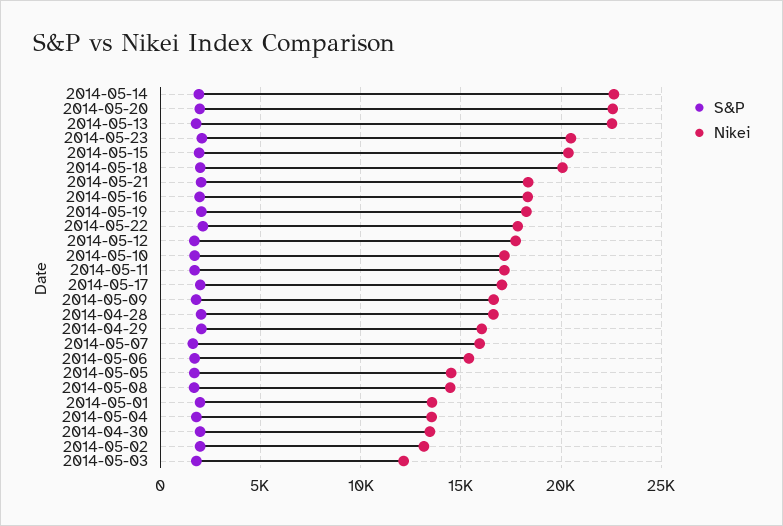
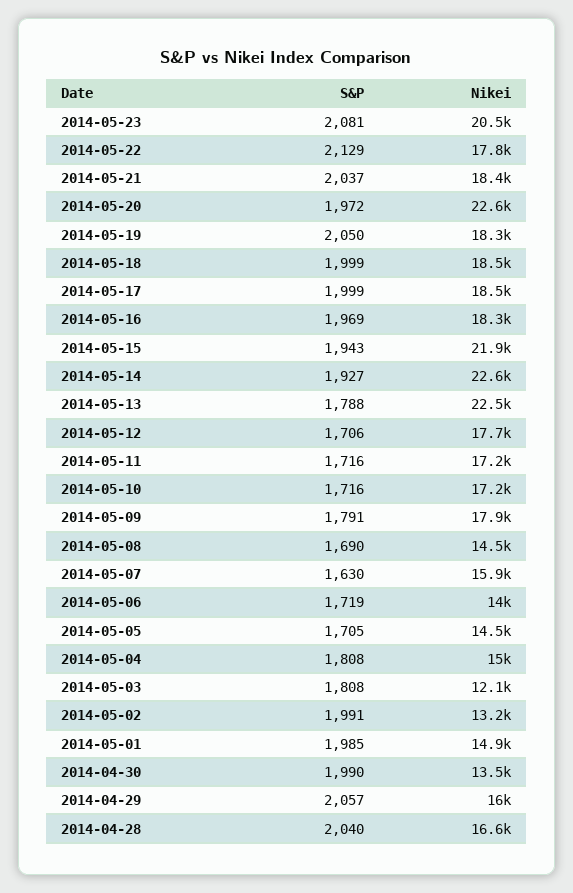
  {
    "S&P": {
      "2014-05-14": 1927,
      "2014-05-20": 1972,
      "2014-05-13": 1788,
      "2014-05-23": 2081,
      "2014-05-15": 1943,
      "2014-05-18": 1999,
      "2014-05-21": 2037,
      "2014-05-16": 1969,
      "2014-05-19": 2050,
      "2014-05-22": 2129,
      "2014-05-12": 1706,
      "2014-05-10": 1716,
      "2014-05-11": 1716,
      "2014-05-17": 1999,
      "2014-05-09": 1791,
      "2014-04-28": 2040,
      "2014-04-29": 2057,
      "2014-05-07": 1630,
      "2014-05-06": 1719,
      "2014-05-05": 1705,
      "2014-05-08": 1690,
      "2014-05-01": 1985,
      "2014-05-04": 1808,
      "2014-04-30": 1990,
      "2014-05-02": 1991,
      "2014-05-03": 1808
    },
    "Nikei": {
      "2014-05-14": 22600,
      "2014-05-20": 22600,
      "2014-05-13": 22500,
      "2014-05-23": 20500,
-     "2014-05-15": 20500,
+     "2014-05-15": 21900,
-     "2014-05-18": 20000,
+     "2014-05-18": 18500,
      "2014-05-21": 18400,
      "2014-05-16": 18300,
      "2014-05-19": 18300,
      "2014-05-22": 17800,
      "2014-05-12": 17700,
      "2014-05-10": 17200,
      "2014-05-11": 17200,
-     "2014-05-17": 17000,
+     "2014-05-17": 18500,
-     "2014-05-09": 16500,
+     "2014-05-09": 17900,
      "2014-04-28": 16600,
      "2014-04-29": 16000,
      "2014-05-07": 15900,
-     "2014-05-06": 15500,
+     "2014-05-06": 14000,
      "2014-05-05": 14500,
      "2014-05-08": 14500,
-     "2014-05-01": 13500,
+     "2014-05-01": 14900,
-     "2014-05-04": 13500,
+     "2014-05-04": 15000,
      "2014-04-30": 13500,
      "2014-05-02": 13200,
      "2014-05-03": 12100
    }
  }

